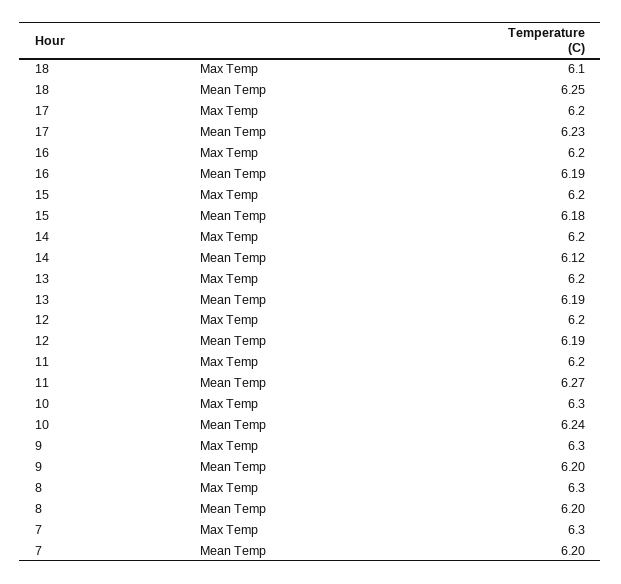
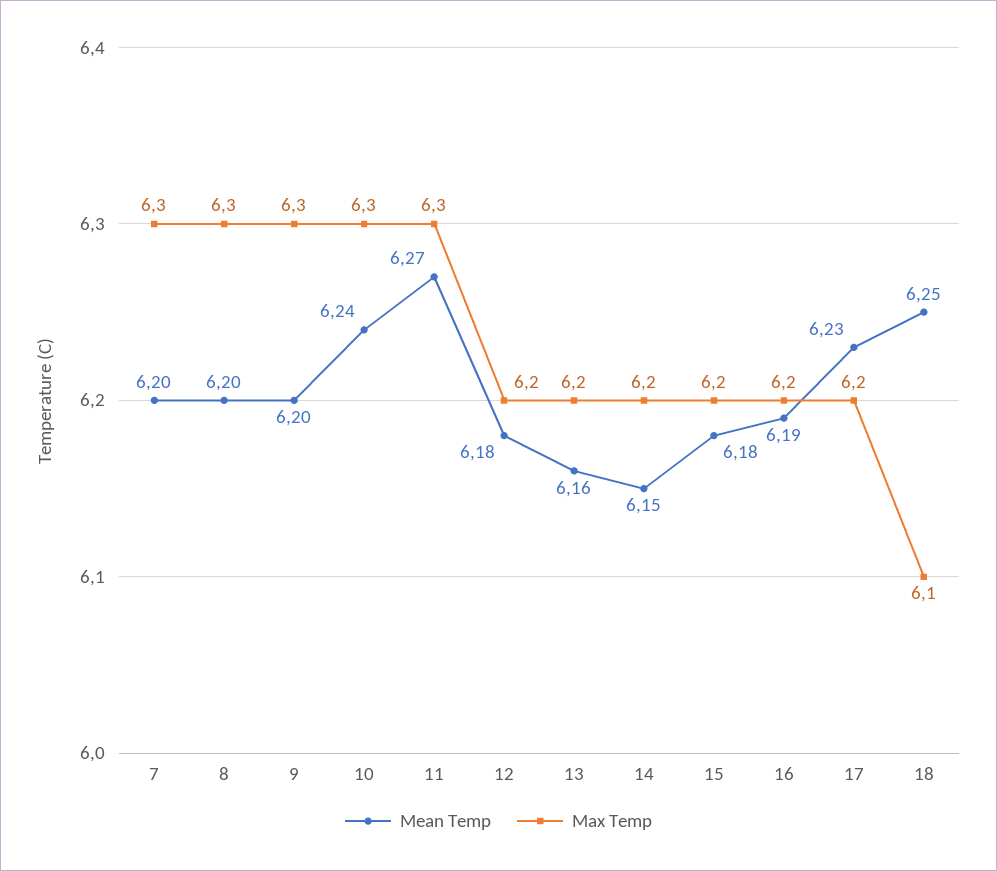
  {
    "Max Temp": {
      "18": 6.1,
      "17": 6.2,
      "16": 6.2,
      "15": 6.2,
      "14": 6.2,
      "13": 6.2,
      "12": 6.2,
-     "11": 6.2,
+     "11": 6.3,
      "10": 6.3,
      "9": 6.3,
      "8": 6.3,
      "7": 6.3
    },
    "Mean Temp": {
      "18": 6.25,
      "17": 6.23,
      "16": 6.19,
      "15": 6.18,
-     "14": 6.12,
+     "14": 6.15,
-     "13": 6.19,
+     "13": 6.16,
-     "12": 6.19,
+     "12": 6.18,
      "11": 6.27,
      "10": 6.24,
      "9": 6.2,
      "8": 6.2,
      "7": 6.2
    }
  }

